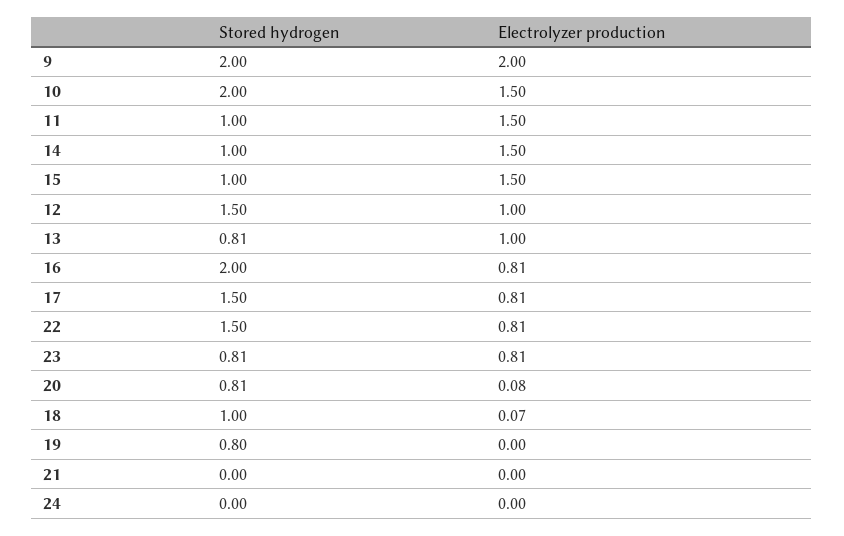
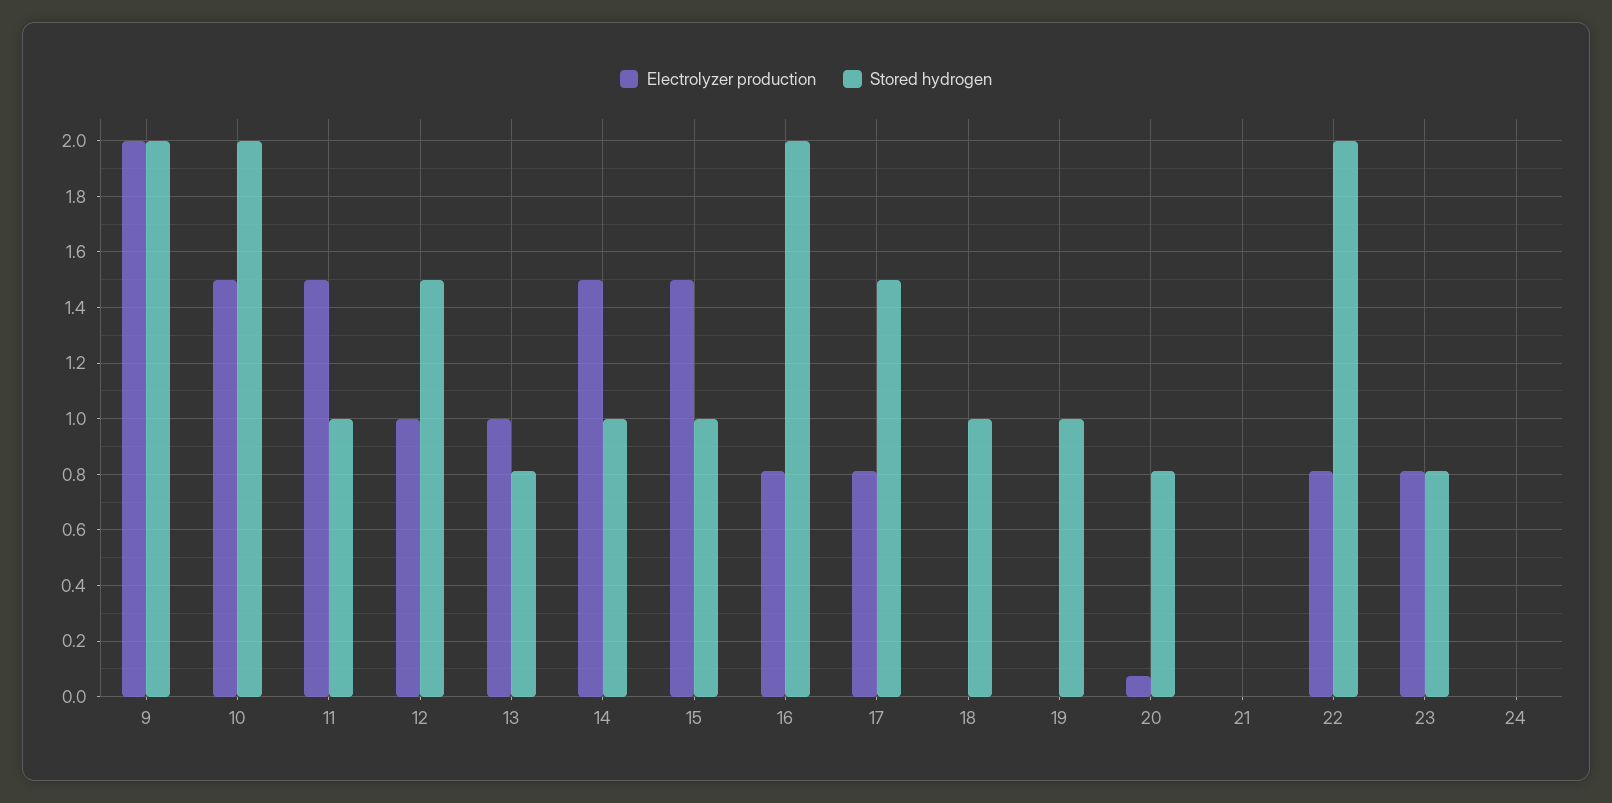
  {
    "Stored hydrogen": {
      "9": 2,
      "10": 2,
      "11": 1,
      "14": 1,
      "15": 1,
      "12": 1.5,
      "13": 0.81,
      "16": 2,
      "17": 1.5,
-     "22": 1.5,
+     "22": 2,
      "23": 0.81,
      "20": 0.81,
      "18": 1,
-     "19": 0.8,
+     "19": 1,
      "21": 0,
      "24": 0
    },
    "Electrolyzer production": {
      "9": 2,
      "10": 1.5,
      "11": 1.5,
      "14": 1.5,
      "15": 1.5,
      "12": 1,
      "13": 1,
      "16": 0.81,
      "17": 0.81,
      "22": 0.81,
      "23": 0.81,
      "20": 0.08,
-     "18": 0.07,
+     "18": 0,
      "19": 0,
      "21": 0,
      "24": 0
    }
  }

